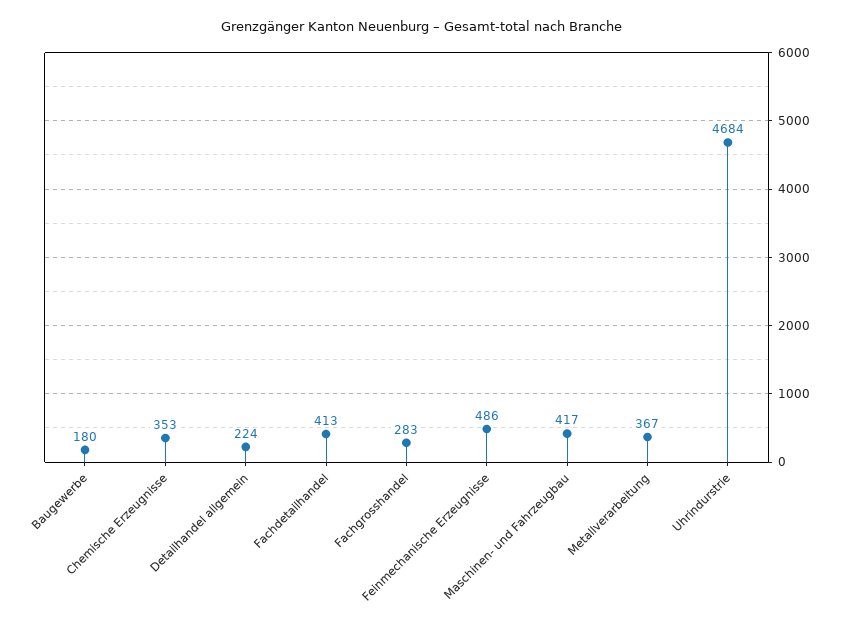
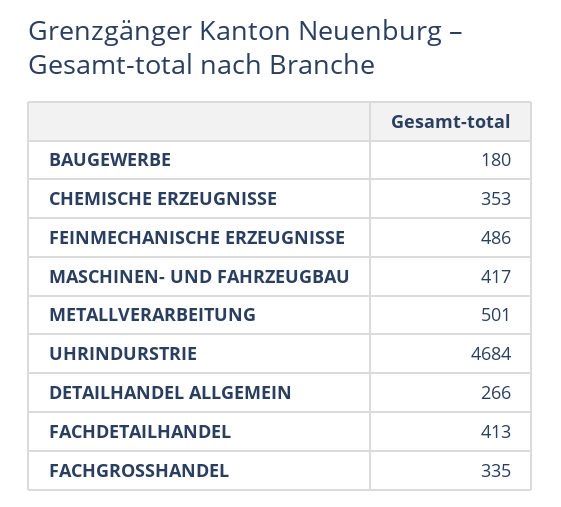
  {
    "Baugewerbe": 180,
    "Chemische Erzeugnisse": 353,
-   "Detailhandel allgemein": 224,
+   "Detailhandel allgemein": 266,
    "Fachdetailhandel": 413,
-   "Fachgrosshandel": 283,
+   "Fachgrosshandel": 335,
    "Feinmechanische Erzeugnisse": 486,
    "Maschinen- und Fahrzeugbau": 417,
-   "Metallverarbeitung": 367,
+   "Metallverarbeitung": 501,
    "Uhrindurstrie": 4684
  }

